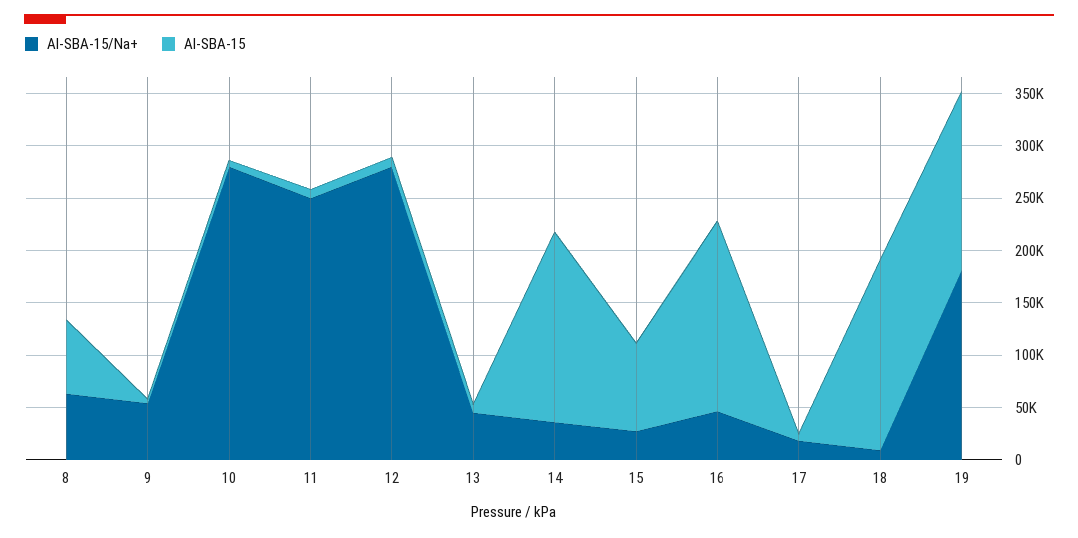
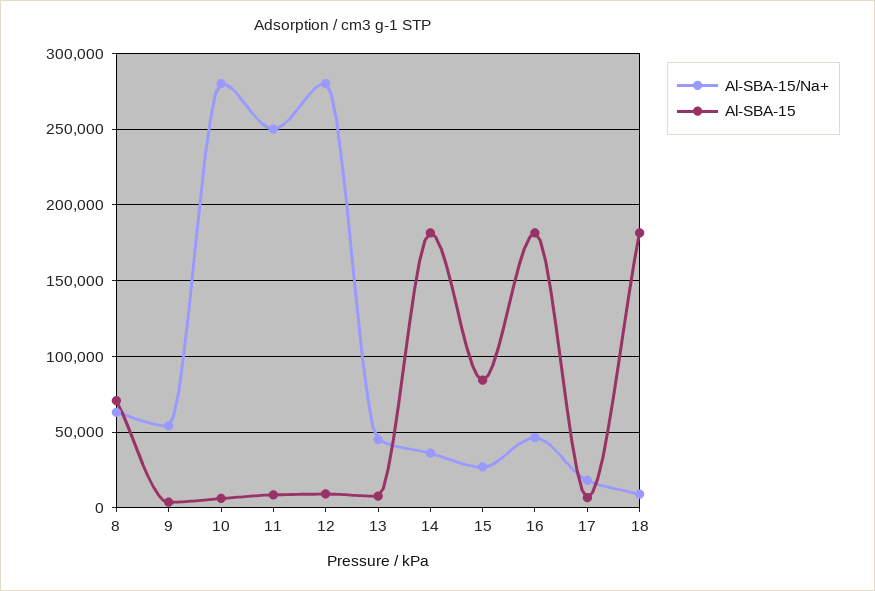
  {
    "Al-SBA-15/Na+": {
      "8": 65000,
      "9": 55000,
      "10": 280000,
      "11": 250000,
      "12": 280000,
      "13": 45000,
      "14": 35000,
      "15": 25000,
      "16": 45000,
      "17": 20000,
-     "18": 10000,
+     "18": 10000
-     "19": 180000
    },
    "Al-SBA-15": {
      "8": 70000,
      "9": 5000,
      "10": 5000,
      "11": 10000,
      "12": 10000,
      "13": 10000,
      "14": 180000,
      "15": 85000,
      "16": 180000,
      "17": 5000,
-     "18": 180000,
+     "18": 180000
-     "19": 170000
    }
  }

